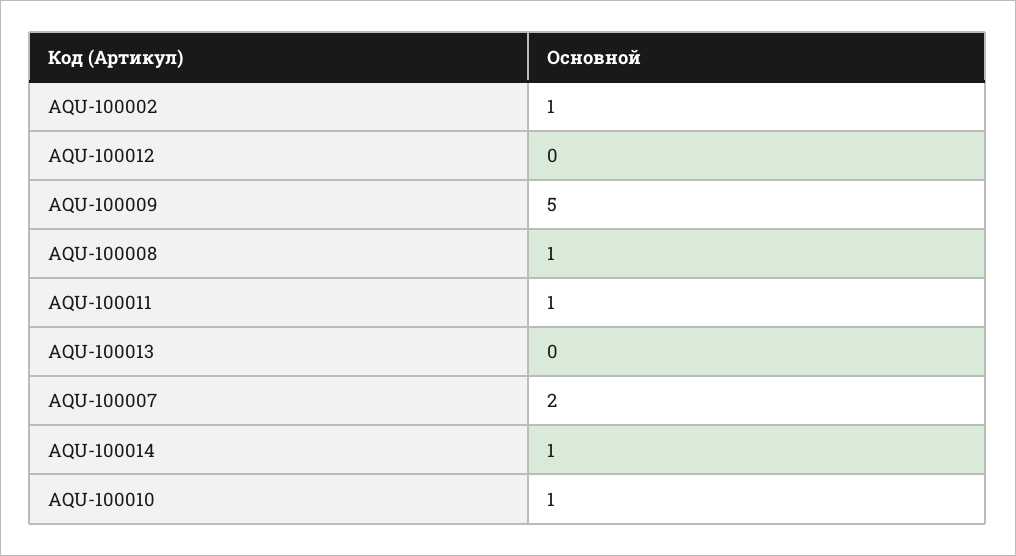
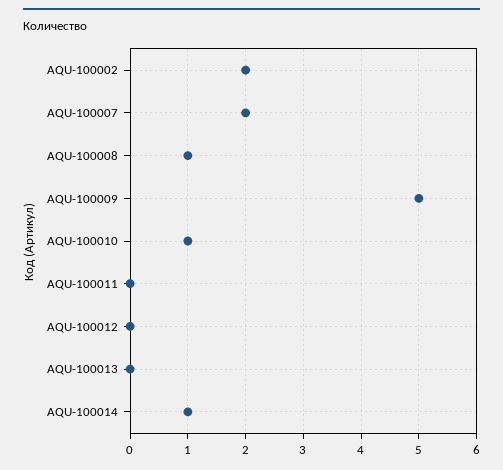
  {
-   "AQU-100002": 1,
+   "AQU-100002": 2,
    "AQU-100012": 0,
    "AQU-100009": 5,
    "AQU-100008": 1,
-   "AQU-100011": 1,
+   "AQU-100011": 0,
    "AQU-100013": 0,
    "AQU-100007": 2,
    "AQU-100014": 1,
    "AQU-100010": 1
  }

